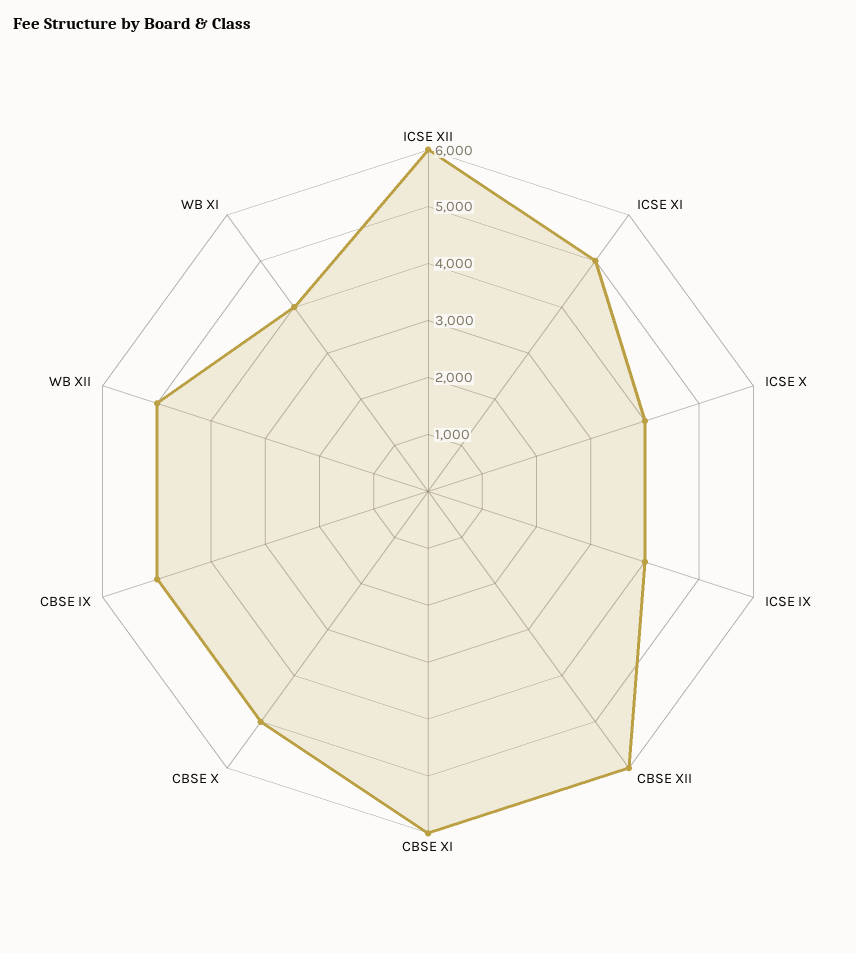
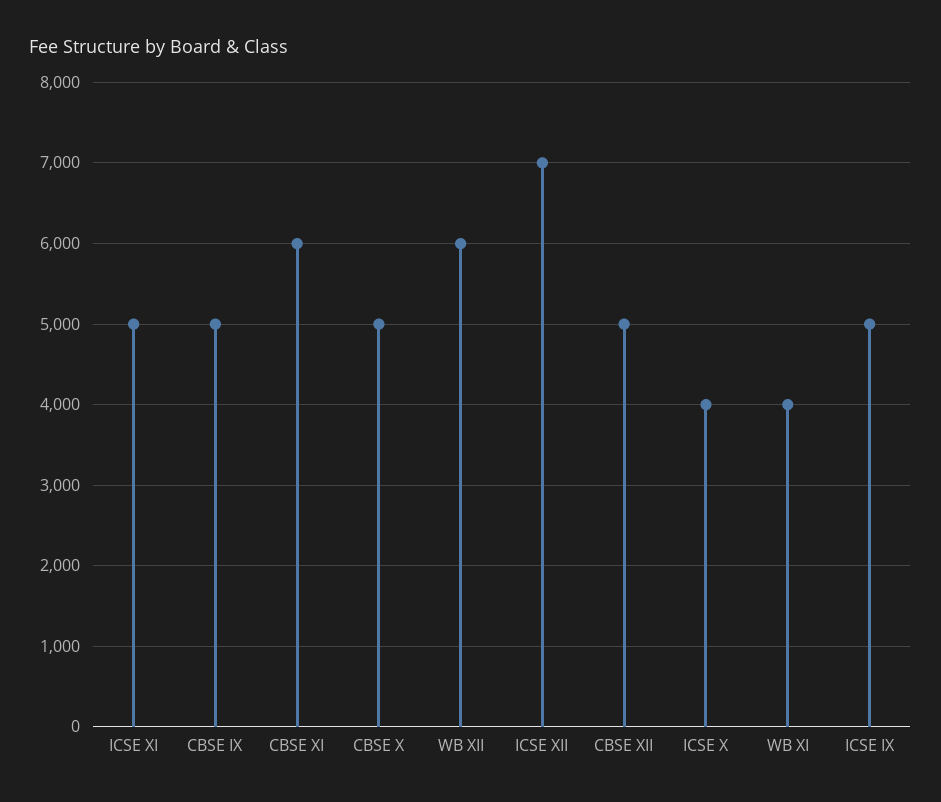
  {
-   "ICSE XII": 6000,
+   "ICSE XII": 7000,
    "ICSE XI": 5000,
    "ICSE X": 4000,
-   "ICSE IX": 4000,
+   "ICSE IX": 5000,
-   "CBSE XII": 6000,
+   "CBSE XII": 5000,
    "CBSE XI": 6000,
    "CBSE X": 5000,
    "CBSE IX": 5000,
-   "WB XII": 5000,
+   "WB XII": 6000,
    "WB XI": 4000
  }

